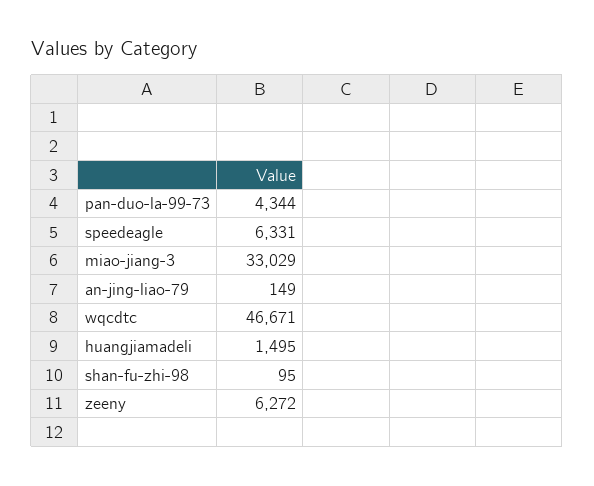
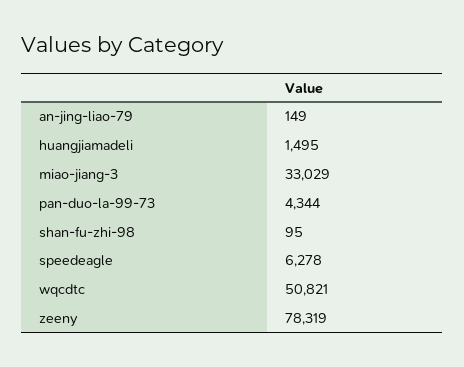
  {
    "pan-duo-la-99-73": 4344,
-   "speedeagle": 6331,
+   "speedeagle": 6278,
    "miao-jiang-3": 33029,
    "an-jing-liao-79": 149,
-   "wqcdtc": 46671,
+   "wqcdtc": 50821,
    "huangjiamadeli": 1495,
    "shan-fu-zhi-98": 95,
-   "zeeny": 6272
+   "zeeny": 78319
  }

